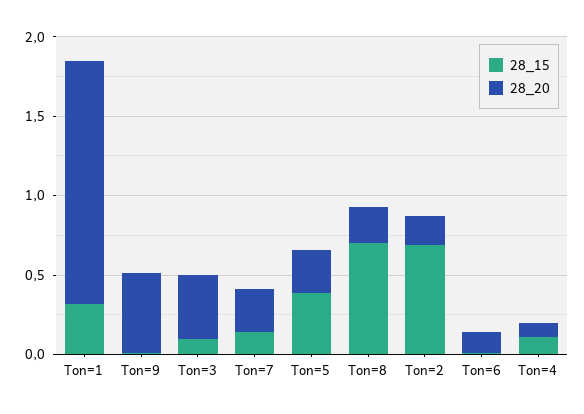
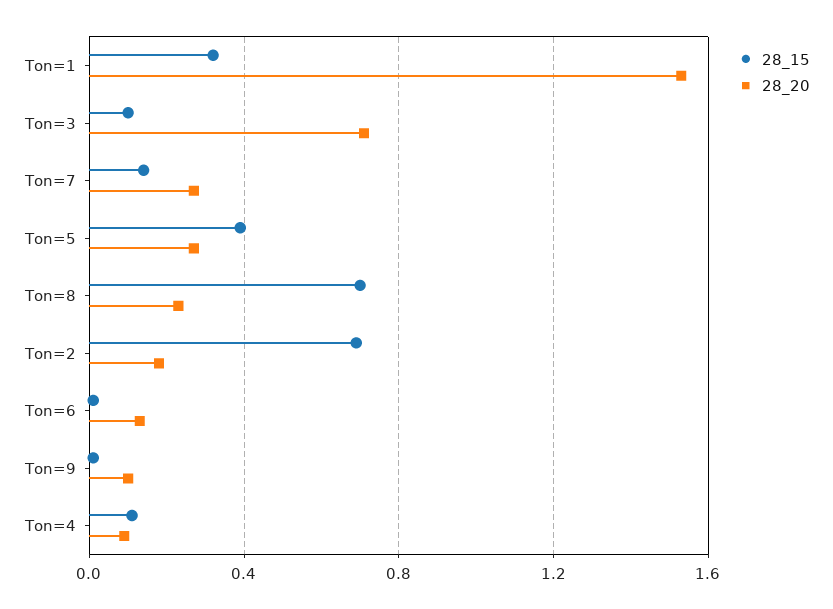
  {
    "28_15": {
      "Ton=1": 0.3,
      "Ton=9": 0,
      "Ton=3": 0.1,
      "Ton=7": 0.15,
      "Ton=5": 0.4,
      "Ton=8": 0.7,
      "Ton=2": 0.7,
      "Ton=6": 0,
      "Ton=4": 0.1
    },
    "28_20": {
      "Ton=1": 1.55,
-     "Ton=9": 0.5,
+     "Ton=9": 0.1,
-     "Ton=3": 0.4,
+     "Ton=3": 0.7,
      "Ton=7": 0.25,
      "Ton=5": 0.25,
      "Ton=8": 0.25,
      "Ton=2": 0.2,
      "Ton=6": 0.15,
      "Ton=4": 0.1
    }
  }

